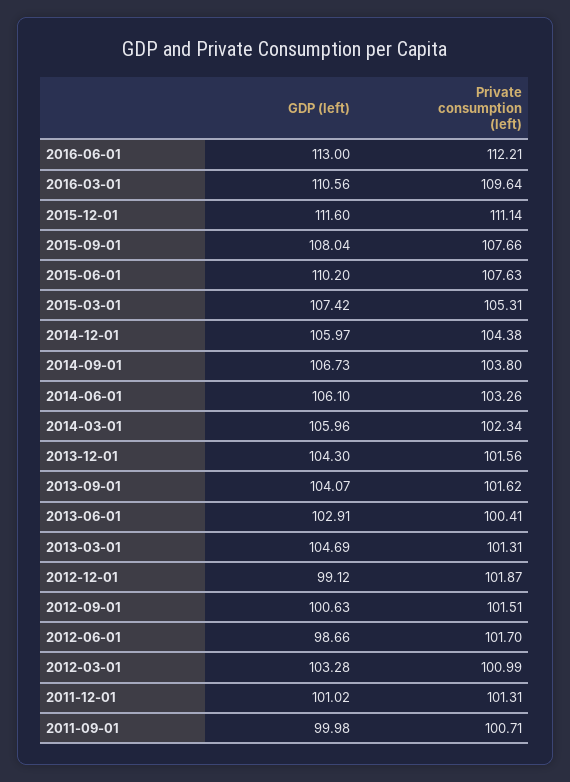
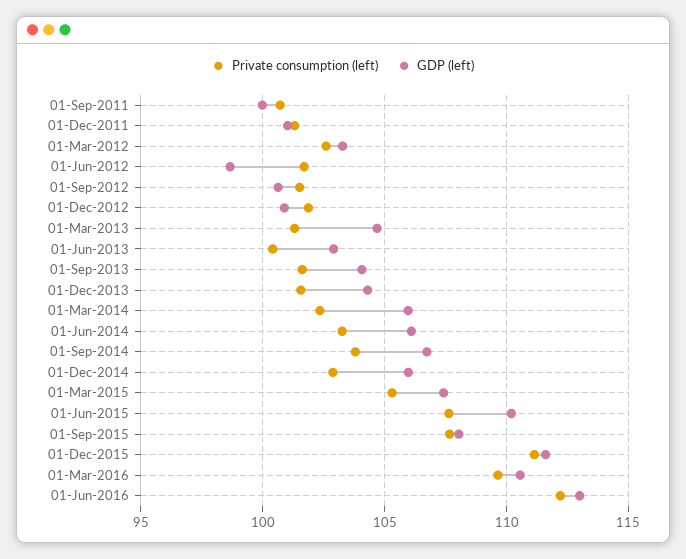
  {
    "GDP (left)": {
      "2016-06-01": 113,
      "2016-03-01": 110.56,
      "2015-12-01": 111.6,
      "2015-09-01": 108.04,
      "2015-06-01": 110.2,
      "2015-03-01": 107.42,
      "2014-12-01": 105.97,
      "2014-09-01": 106.73,
      "2014-06-01": 106.1,
      "2014-03-01": 105.96,
      "2013-12-01": 104.3,
      "2013-09-01": 104.07,
      "2013-06-01": 102.91,
      "2013-03-01": 104.69,
-     "2012-12-01": 99.12,
+     "2012-12-01": 101,
      "2012-09-01": 100.63,
      "2012-06-01": 98.66,
      "2012-03-01": 103.28,
      "2011-12-01": 101.02,
      "2011-09-01": 99.98
    },
    "Private consumption (left)": {
      "2016-06-01": 112.21,
      "2016-03-01": 109.64,
      "2015-12-01": 111.14,
      "2015-09-01": 107.66,
      "2015-06-01": 107.63,
      "2015-03-01": 105.31,
-     "2014-12-01": 104.38,
+     "2014-12-01": 103,
      "2014-09-01": 103.8,
      "2014-06-01": 103.26,
      "2014-03-01": 102.34,
      "2013-12-01": 101.56,
      "2013-09-01": 101.62,
      "2013-06-01": 100.41,
      "2013-03-01": 101.31,
      "2012-12-01": 101.87,
      "2012-09-01": 101.51,
      "2012-06-01": 101.7,
-     "2012-03-01": 100.99,
+     "2012-03-01": 102.5,
      "2011-12-01": 101.31,
      "2011-09-01": 100.71
    }
  }

